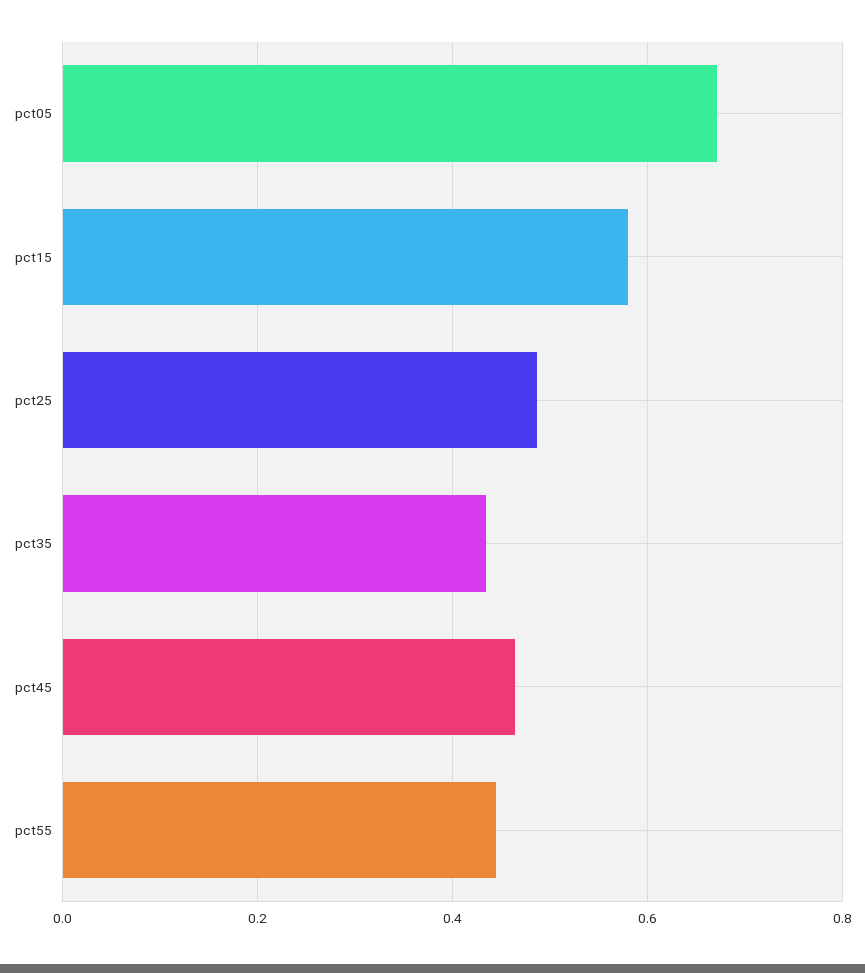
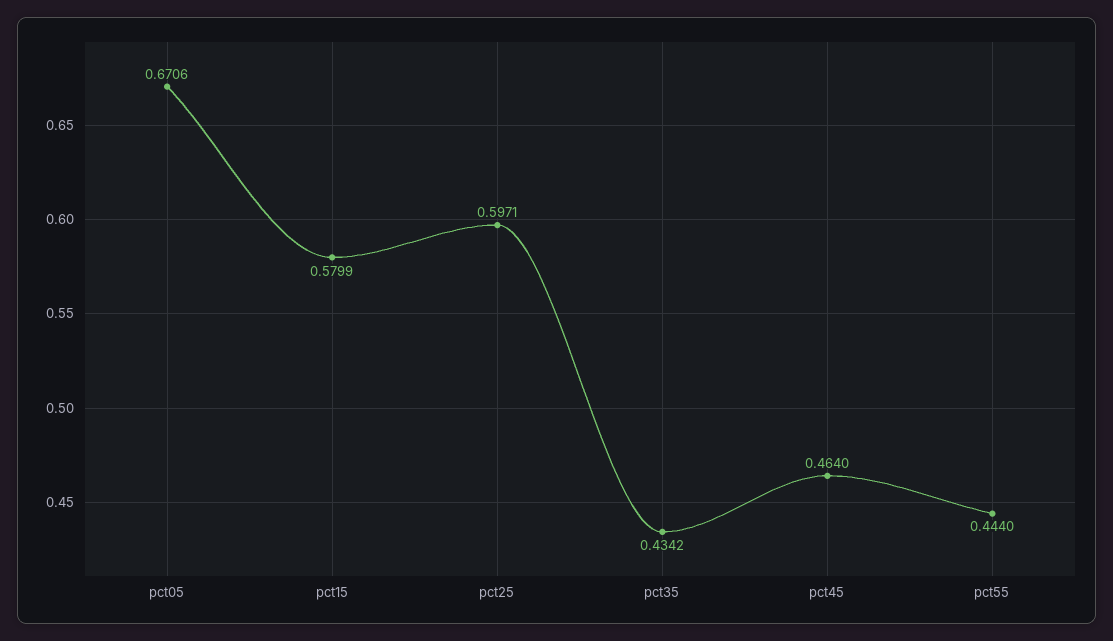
  {
    "pct05": 0.6706,
    "pct15": 0.5799,
-   "pct25": 0.48,
+   "pct25": 0.5971,
    "pct35": 0.4342,
    "pct45": 0.464,
    "pct55": 0.444
  }

